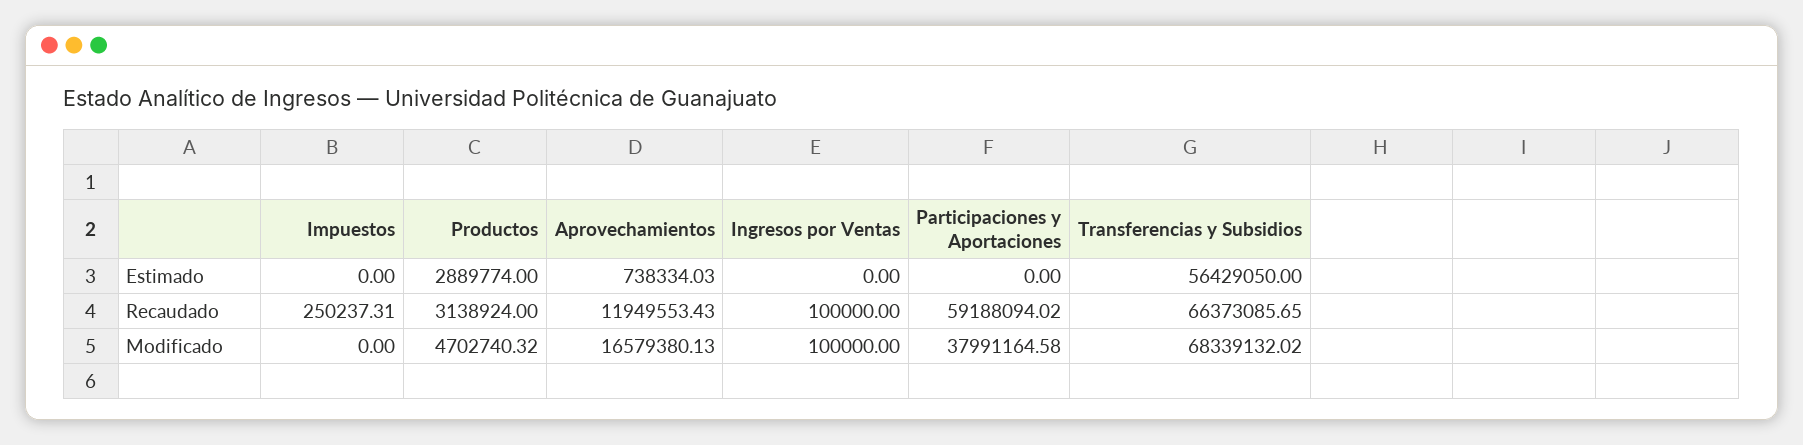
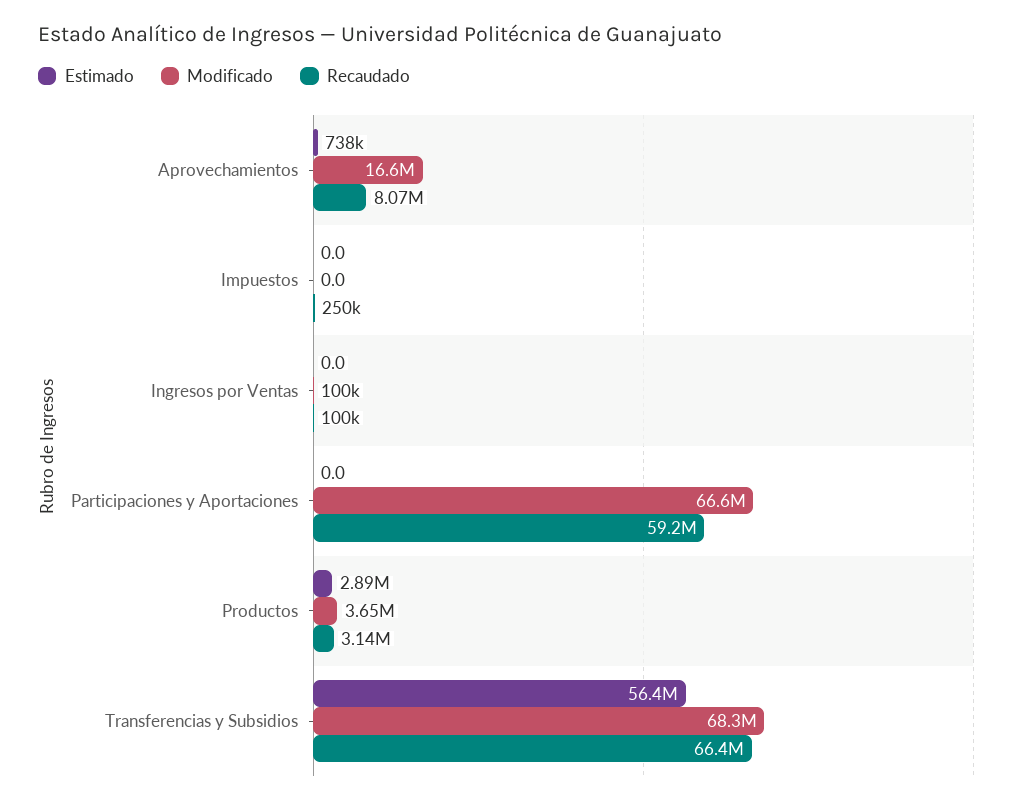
  {
    "Estimado": {
      "Impuestos": 0,
      "Productos": 2889774,
      "Aprovechamientos": 738334.03,
      "Ingresos por Ventas": 0,
      "Participaciones y Aportaciones": 0,
      "Transferencias y Subsidios": 56429050
    },
    "Recaudado": {
      "Impuestos": 250237.31,
      "Productos": 3138924,
-     "Aprovechamientos": 11949553.43,
+     "Aprovechamientos": 8070000,
      "Ingresos por Ventas": 100000,
      "Participaciones y Aportaciones": 59188094.02,
      "Transferencias y Subsidios": 66373085.65
    },
    "Modificado": {
      "Impuestos": 0,
-     "Productos": 4702740.32,
+     "Productos": 3650000,
      "Aprovechamientos": 16579380.13,
      "Ingresos por Ventas": 100000,
-     "Participaciones y Aportaciones": 37991164.58,
+     "Participaciones y Aportaciones": 66600000,
      "Transferencias y Subsidios": 68339132.02
    }
  }

